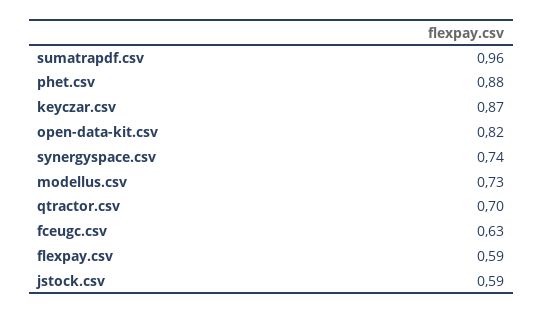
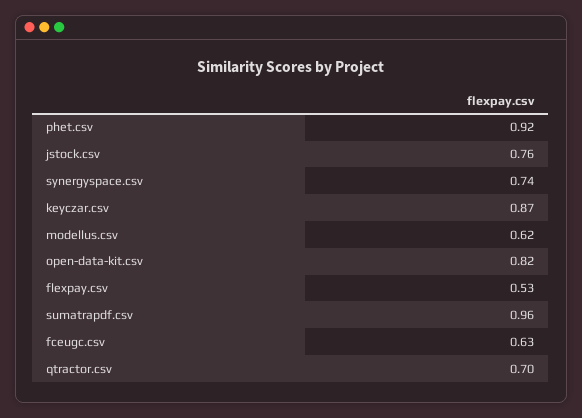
  {
    "sumatrapdf.csv": 0.96,
-   "phet.csv": 0.88,
+   "phet.csv": 0.92,
    "keyczar.csv": 0.87,
    "open-data-kit.csv": 0.82,
    "synergyspace.csv": 0.74,
-   "modellus.csv": 0.73,
+   "modellus.csv": 0.62,
    "qtractor.csv": 0.7,
    "fceugc.csv": 0.63,
-   "flexpay.csv": 0.59,
+   "flexpay.csv": 0.53,
-   "jstock.csv": 0.59
+   "jstock.csv": 0.76
  }

